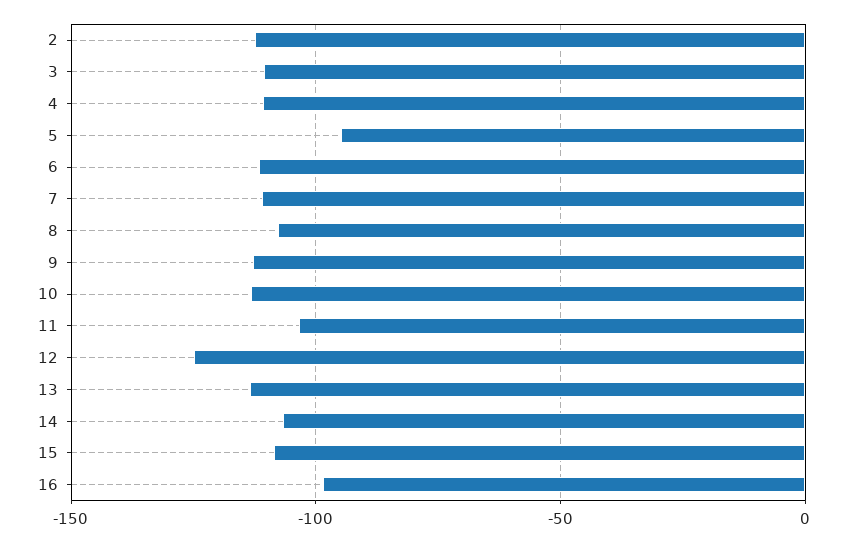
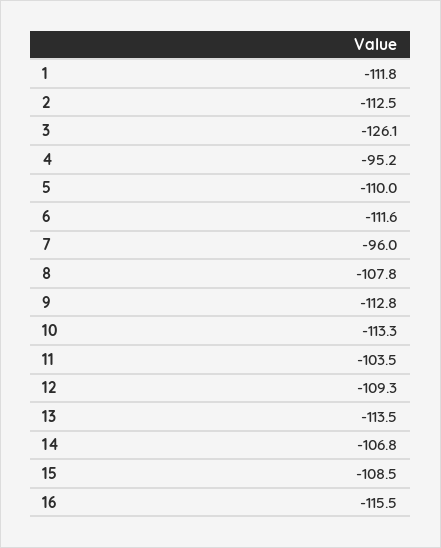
  {
    "2": -112.5,
-   "3": -110,
+   "3": -126.1,
-   "4": -110,
+   "4": -95.2,
-   "5": -95,
+   "5": -110,
    "6": -111.6,
-   "7": -110,
+   "7": -96,
    "8": -107.8,
    "9": -112.8,
    "10": -113.3,
    "11": -103.5,
-   "12": -125,
+   "12": -109.3,
    "13": -113.5,
    "14": -106.8,
    "15": -108.5,
-   "16": -100
+   "16": -115.5,
+   "1": -111.8
  }

